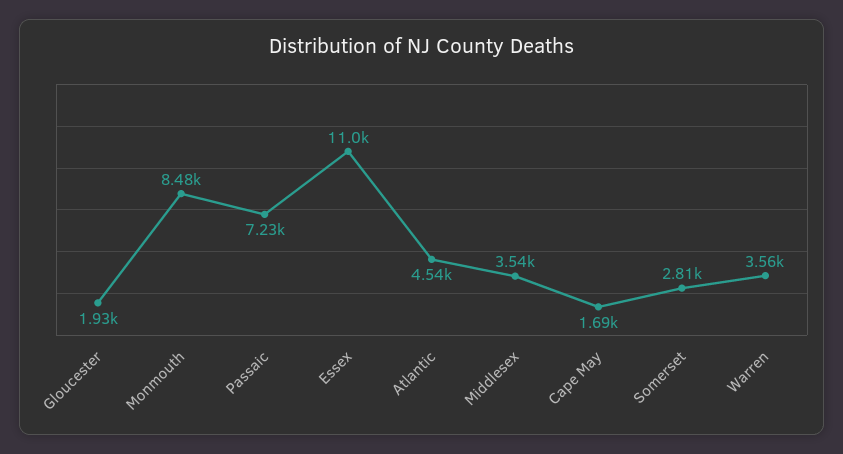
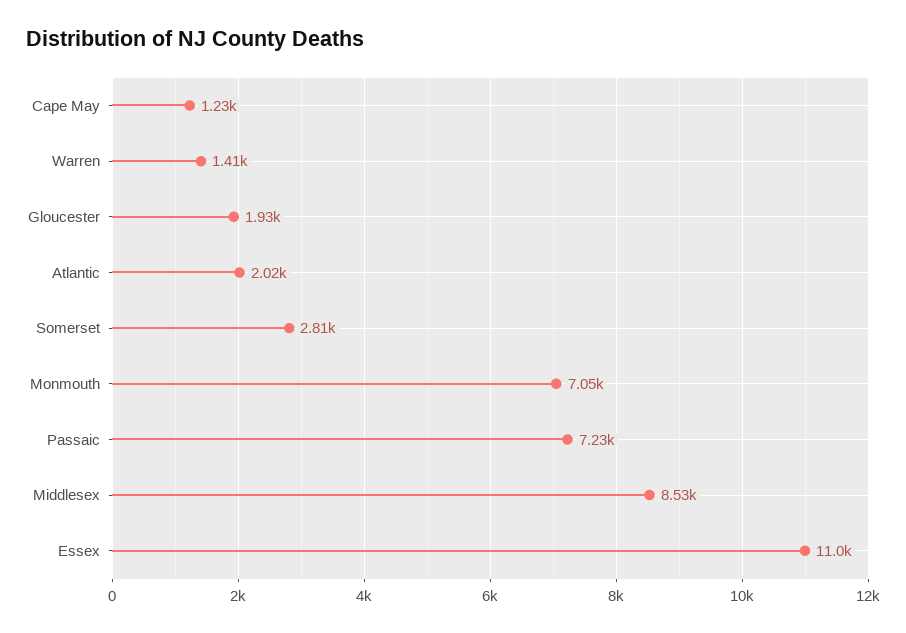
  {
    "Gloucester": 1930,
-   "Monmouth": 8480,
+   "Monmouth": 7050,
    "Passaic": 7230,
    "Essex": 11000,
-   "Atlantic": 4540,
+   "Atlantic": 2020,
-   "Middlesex": 3540,
+   "Middlesex": 8530,
-   "Cape May": 1690,
+   "Cape May": 1230,
    "Somerset": 2810,
-   "Warren": 3560
+   "Warren": 1410
  }

